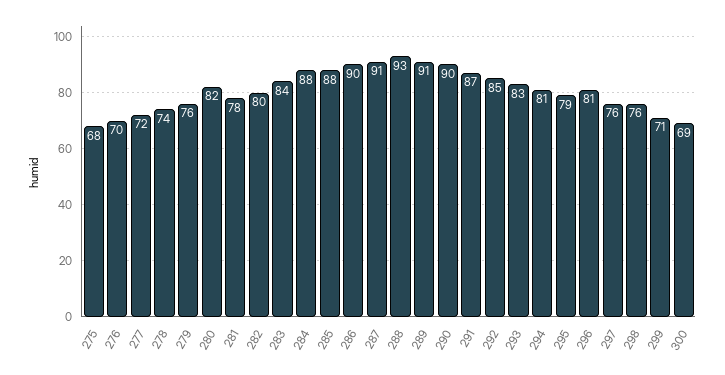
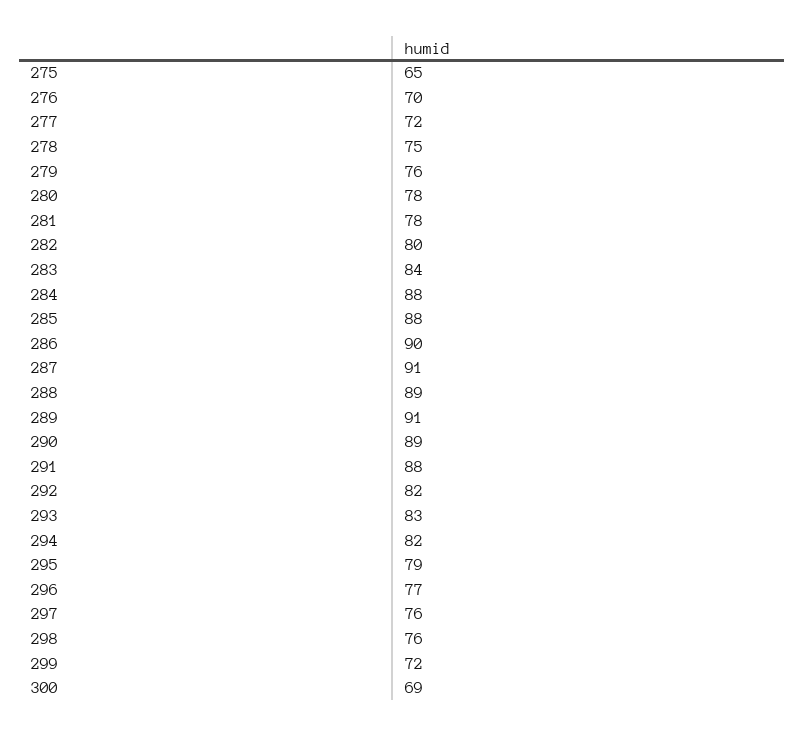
  {
-   "275": 68,
+   "275": 65,
    "276": 70,
    "277": 72,
-   "278": 74,
+   "278": 75,
    "279": 76,
-   "280": 82,
+   "280": 78,
    "281": 78,
    "282": 80,
    "283": 84,
    "284": 88,
    "285": 88,
    "286": 90,
    "287": 91,
-   "288": 93,
+   "288": 89,
    "289": 91,
-   "290": 90,
+   "290": 89,
-   "291": 87,
+   "291": 88,
-   "292": 85,
+   "292": 82,
    "293": 83,
-   "294": 81,
+   "294": 82,
    "295": 79,
-   "296": 81,
+   "296": 77,
    "297": 76,
    "298": 76,
-   "299": 71,
+   "299": 72,
    "300": 69
  }

